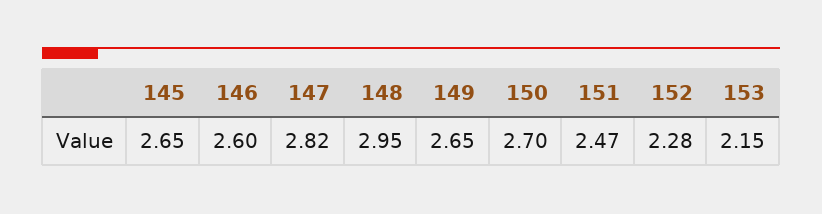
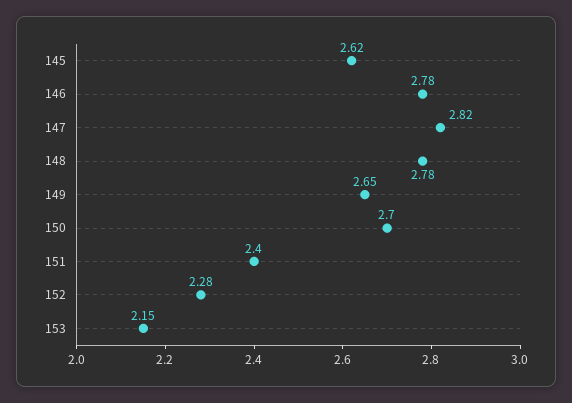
  {
-   "145": 2.65,
+   "145": 2.62,
-   "146": 2.6,
+   "146": 2.78,
    "147": 2.82,
-   "148": 2.95,
+   "148": 2.78,
    "149": 2.65,
    "150": 2.7,
-   "151": 2.47,
+   "151": 2.4,
    "152": 2.28,
    "153": 2.15
  }

